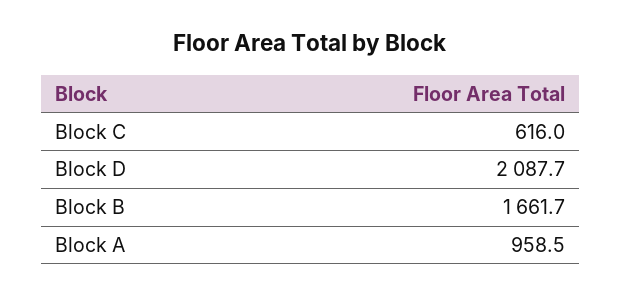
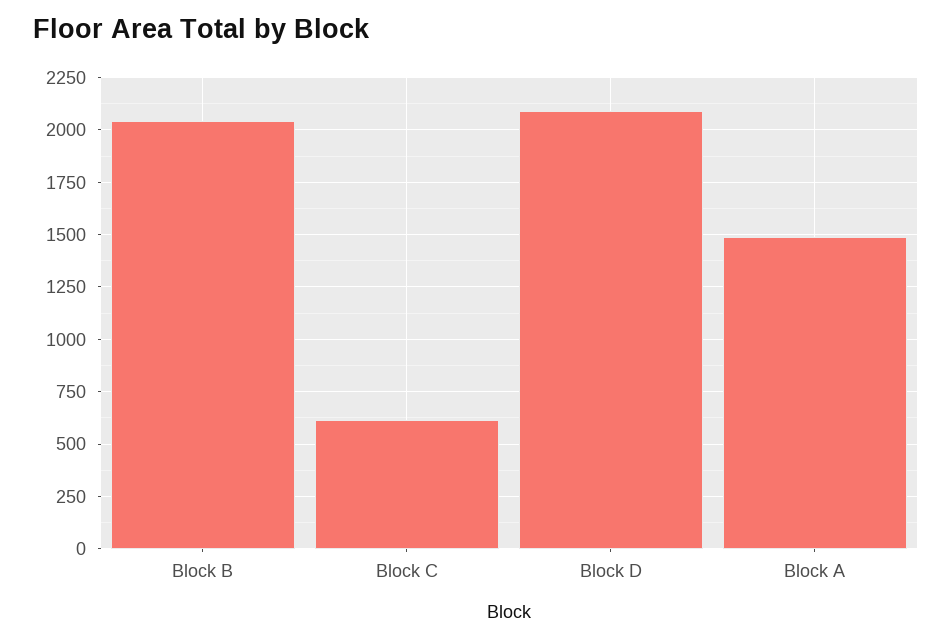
  {
    "Block C": 616,
    "Block D": 2087.7,
-   "Block B": 1661.7,
+   "Block B": 2050,
-   "Block A": 958.5
+   "Block A": 1500
  }

